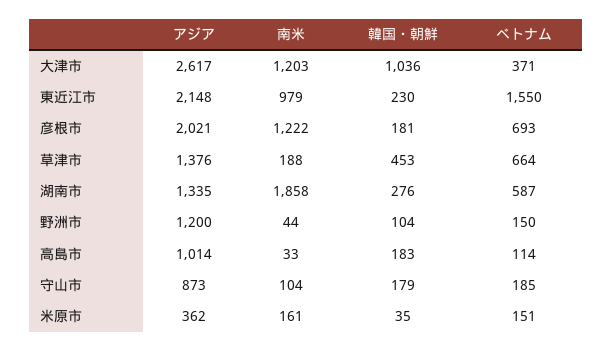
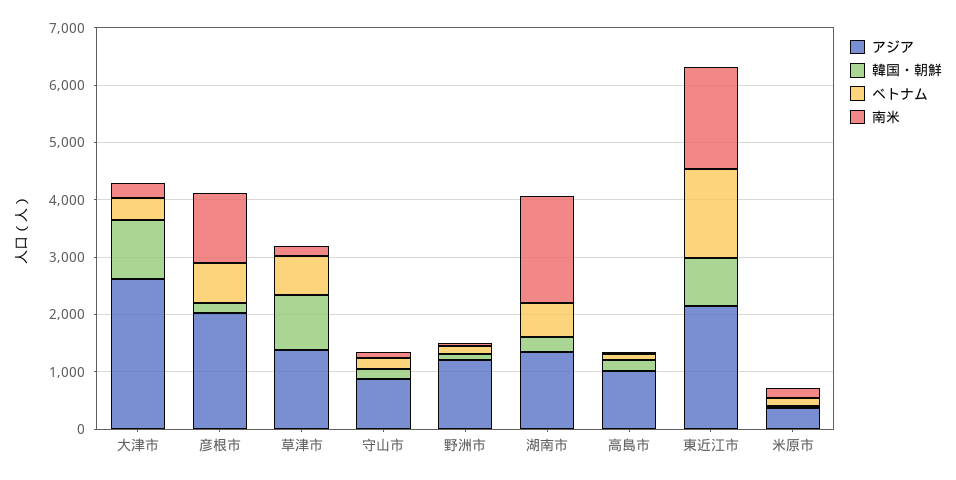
  {
    "アジア": {
      "大津市": 2617,
      "東近江市": 2148,
      "彦根市": 2021,
      "草津市": 1376,
      "湖南市": 1335,
      "野洲市": 1200,
      "高島市": 1014,
      "守山市": 873,
      "米原市": 362
    },
    "南米": {
-     "大津市": 1203,
+     "大津市": 200,
-     "東近江市": 979,
+     "東近江市": 1800,
      "彦根市": 1222,
      "草津市": 188,
      "湖南市": 1858,
      "野洲市": 44,
      "高島市": 33,
      "守山市": 104,
      "米原市": 161
    },
    "韓国・朝鮮": {
      "大津市": 1036,
-     "東近江市": 230,
+     "東近江市": 800,
      "彦根市": 181,
-     "草津市": 453,
+     "草津市": 1000,
      "湖南市": 276,
      "野洲市": 104,
      "高島市": 183,
      "守山市": 179,
      "米原市": 35
    },
    "ベトナム": {
      "大津市": 371,
      "東近江市": 1550,
      "彦根市": 693,
      "草津市": 664,
      "湖南市": 587,
      "野洲市": 150,
      "高島市": 114,
      "守山市": 185,
      "米原市": 151
    }
  }

